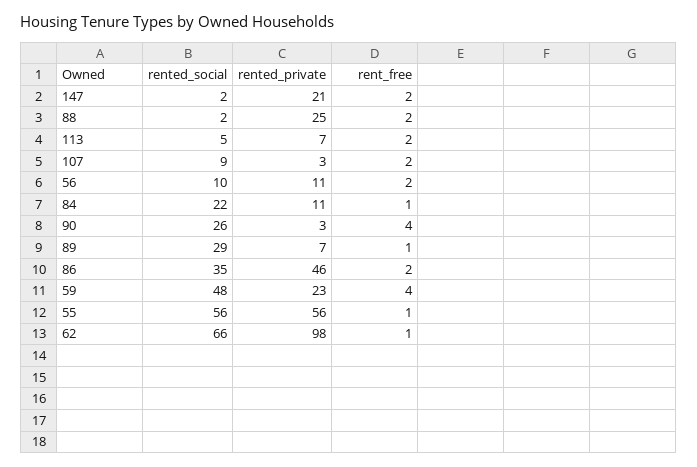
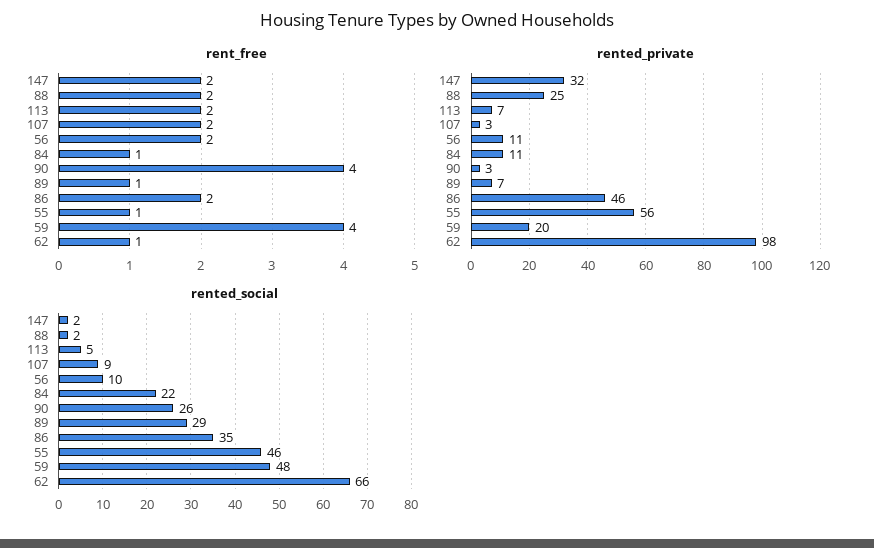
  {
    "rented_social": {
      "147": 2,
      "88": 2,
      "113": 5,
      "107": 9,
      "56": 10,
      "84": 22,
      "90": 26,
      "89": 29,
      "86": 35,
      "59": 48,
-     "55": 56,
+     "55": 46,
      "62": 66
    },
    "rented_private": {
-     "147": 21,
+     "147": 32,
      "88": 25,
      "113": 7,
      "107": 3,
      "56": 11,
      "84": 11,
      "90": 3,
      "89": 7,
      "86": 46,
-     "59": 23,
+     "59": 20,
      "55": 56,
      "62": 98
    },
    "rent_free": {
      "147": 2,
      "88": 2,
      "113": 2,
      "107": 2,
      "56": 2,
      "84": 1,
      "90": 4,
      "89": 1,
      "86": 2,
      "59": 4,
      "55": 1,
      "62": 1
    }
  }

